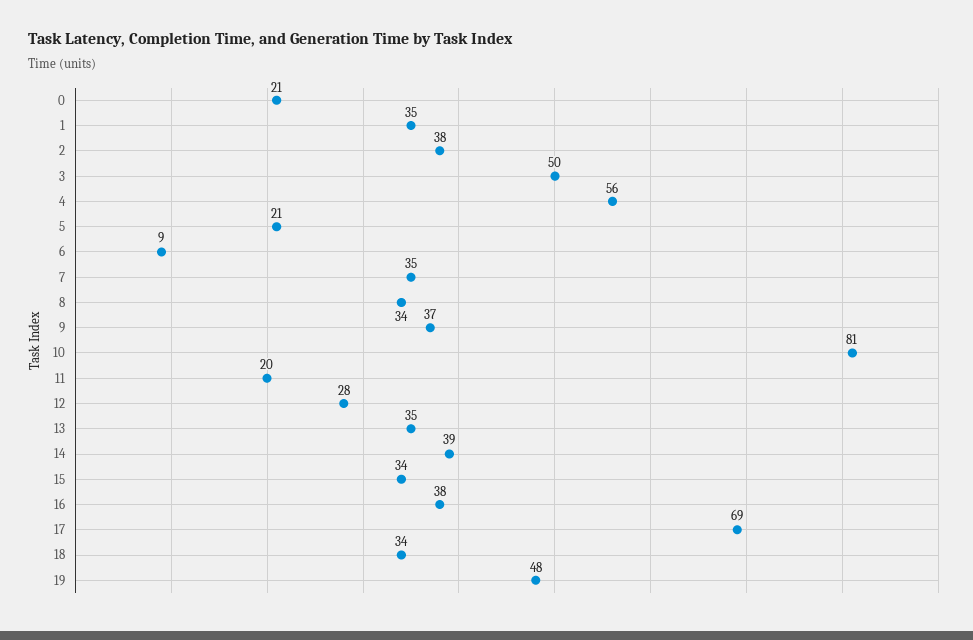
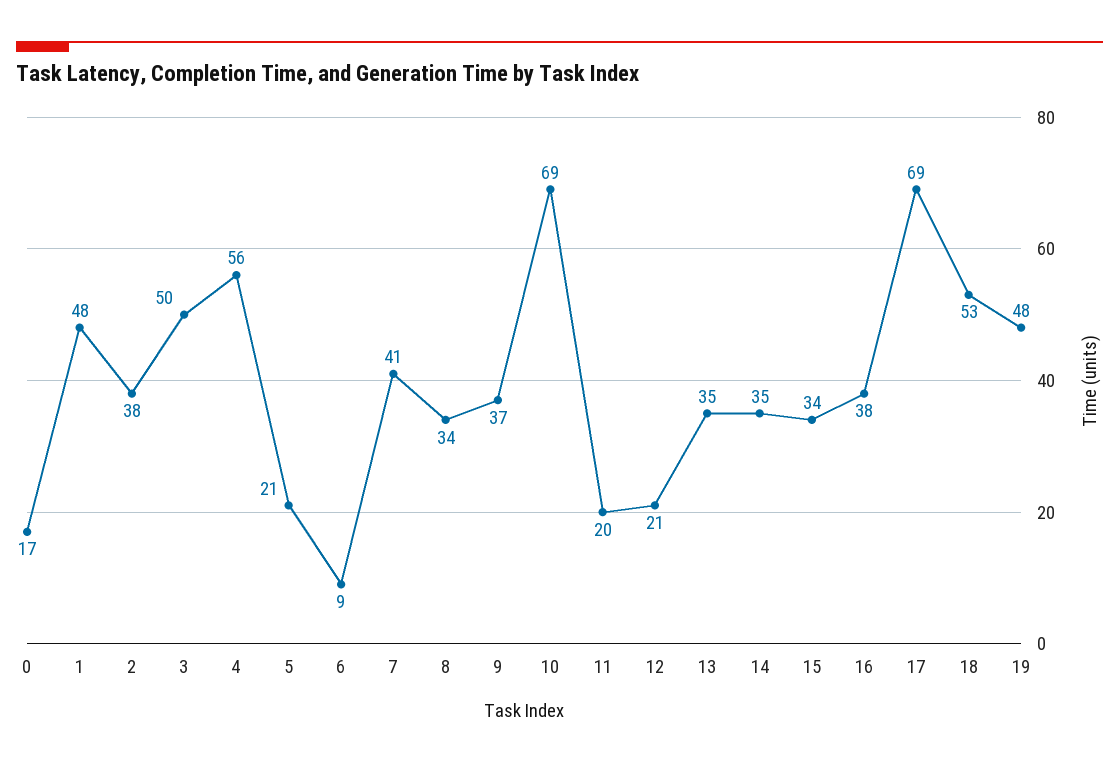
  {
-   "0": 21,
+   "0": 17,
-   "1": 35,
+   "1": 48,
    "2": 38,
    "3": 50,
    "4": 56,
    "5": 21,
    "6": 9,
-   "7": 35,
+   "7": 41,
    "8": 34,
    "9": 37,
-   "10": 81,
+   "10": 69,
    "11": 20,
-   "12": 28,
+   "12": 21,
    "13": 35,
-   "14": 39,
+   "14": 35,
    "15": 34,
    "16": 38,
    "17": 69,
-   "18": 34,
+   "18": 53,
    "19": 48
  }

